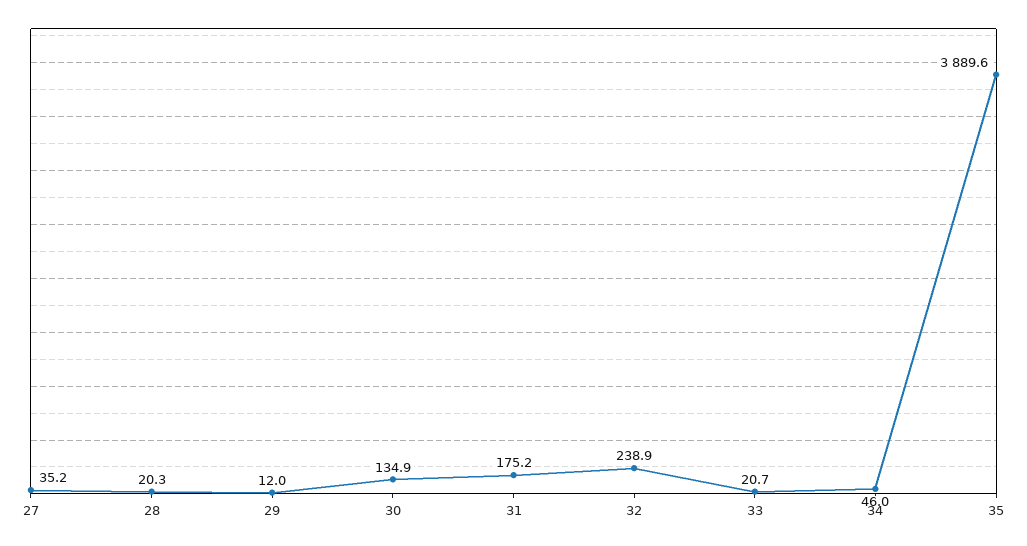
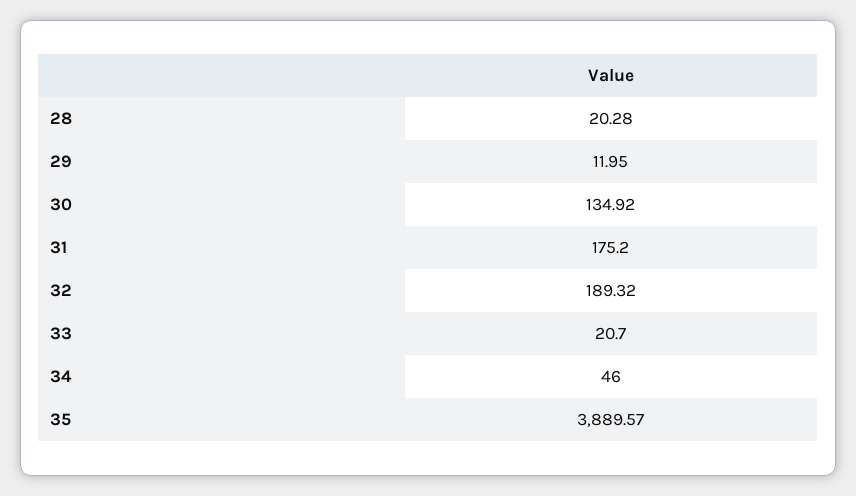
  {
-   "27": 35.2,
    "28": 20.28,
    "29": 11.95,
    "30": 134.92,
    "31": 175.2,
-   "32": 238.9,
+   "32": 189.32,
    "33": 20.7,
    "34": 46,
    "35": 3889.57
  }

